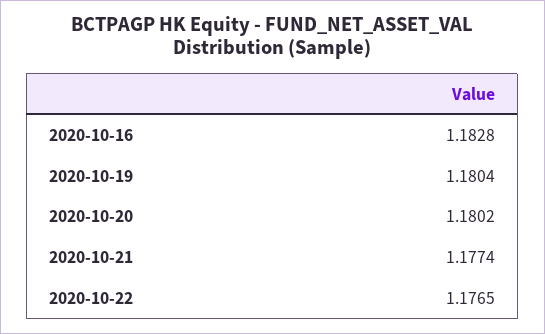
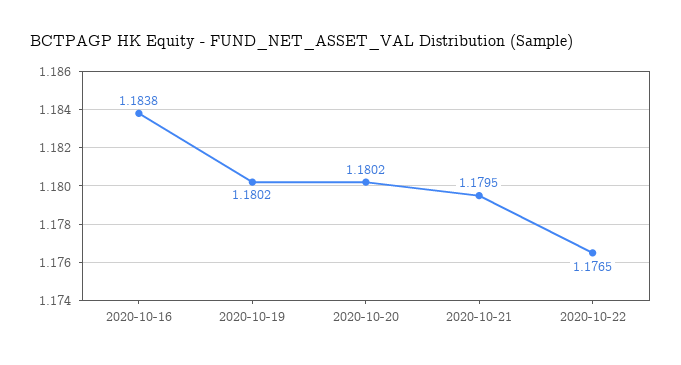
  {
-   "2020-10-16": 1.1828,
+   "2020-10-16": 1.1838,
-   "2020-10-19": 1.1804,
+   "2020-10-19": 1.1802,
    "2020-10-20": 1.1802,
-   "2020-10-21": 1.1774,
+   "2020-10-21": 1.1795,
    "2020-10-22": 1.1765
  }

